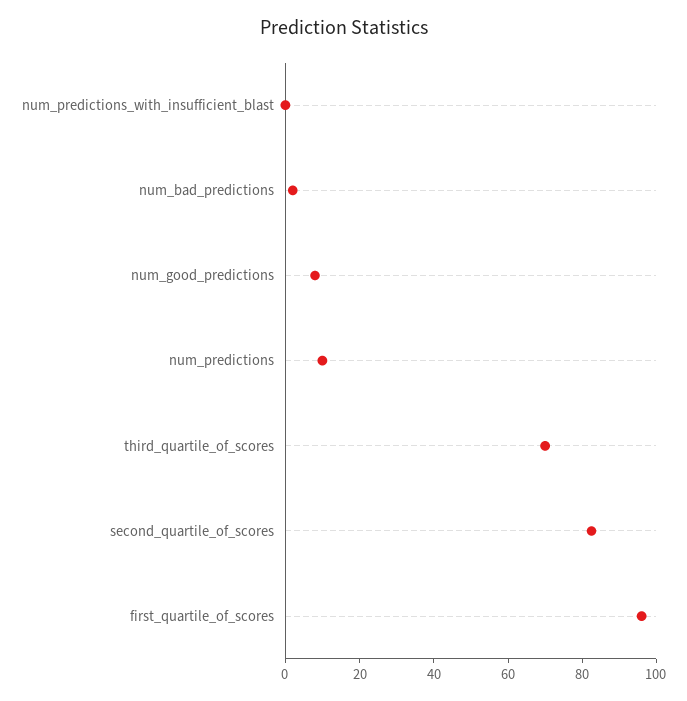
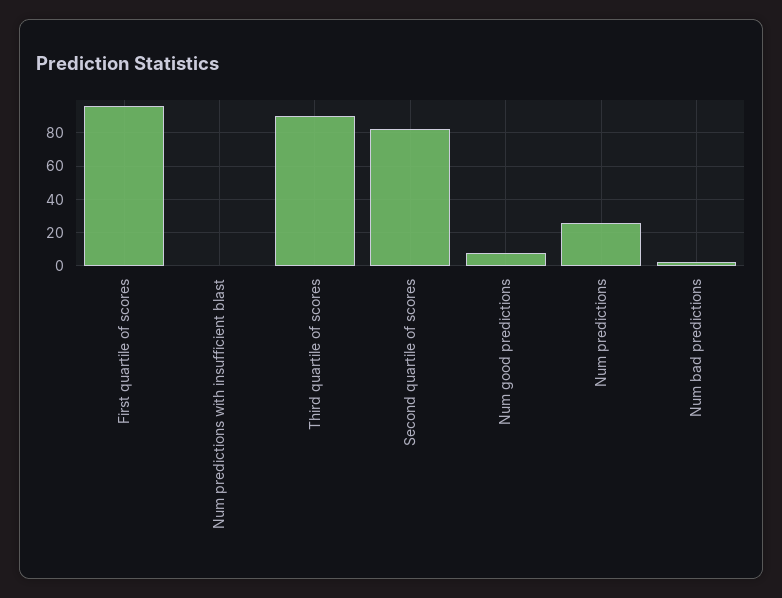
  {
    "num_predictions_with_insufficient_blast": 0,
    "num_bad_predictions": 0,
    "num_good_predictions": 10,
-   "num_predictions": 10,
+   "num_predictions": 25,
-   "third_quartile_of_scores": 70,
+   "third_quartile_of_scores": 90,
    "second_quartile_of_scores": 85,
    "first_quartile_of_scores": 95
  }

